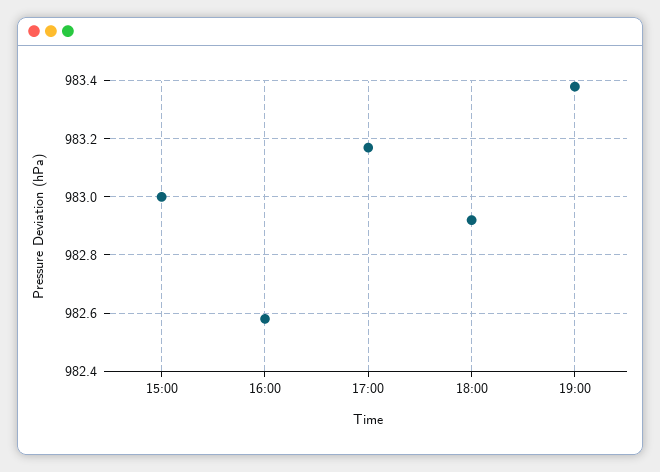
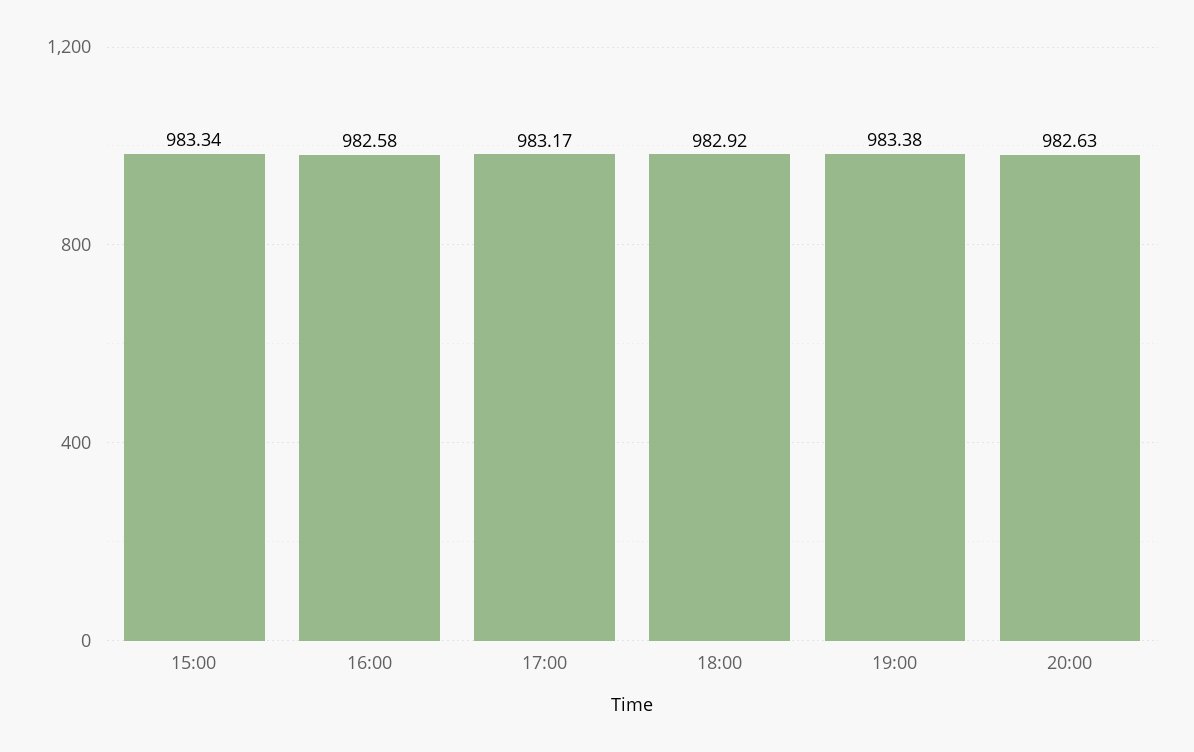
  {
-   "15:00": 983,
+   "15:00": 983.34,
    "16:00": 982.58,
    "17:00": 983.17,
    "18:00": 982.92,
-   "19:00": 983.38
+   "19:00": 983.38,
+   "20:00": 982.63
  }

